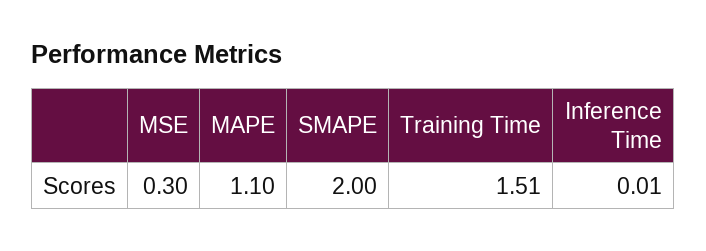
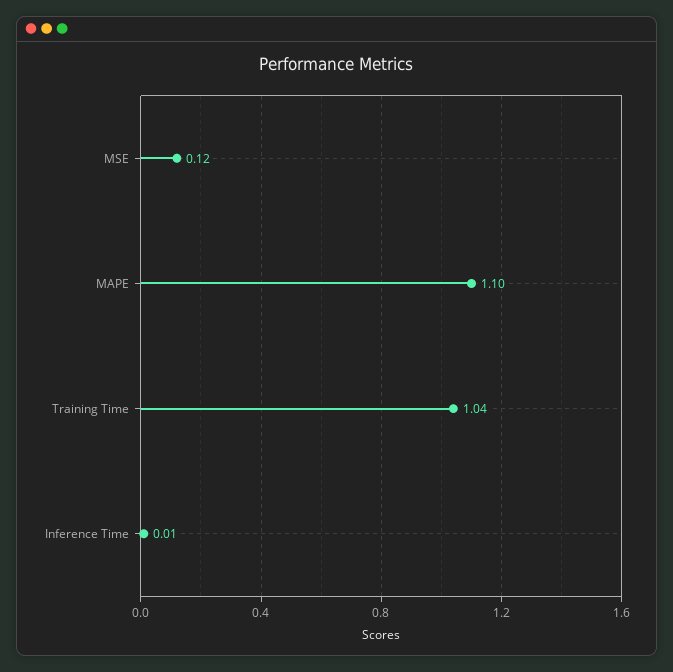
  {
-   "MSE": 0.3,
+   "MSE": 0.12,
    "MAPE": 1.1,
-   "SMAPE": 2,
-   "Training Time": 1.51,
+   "Training Time": 1.04,
    "Inference Time": 0.01
  }

